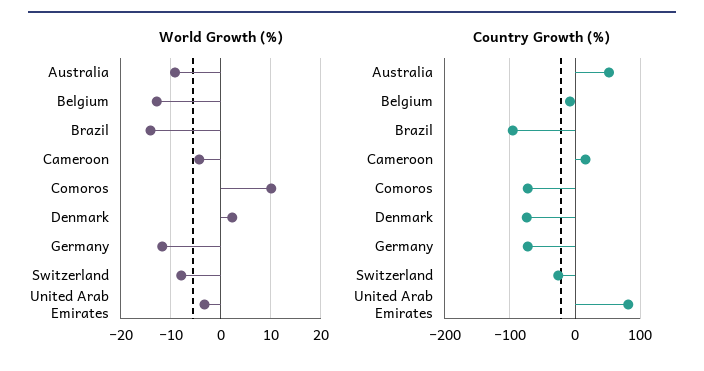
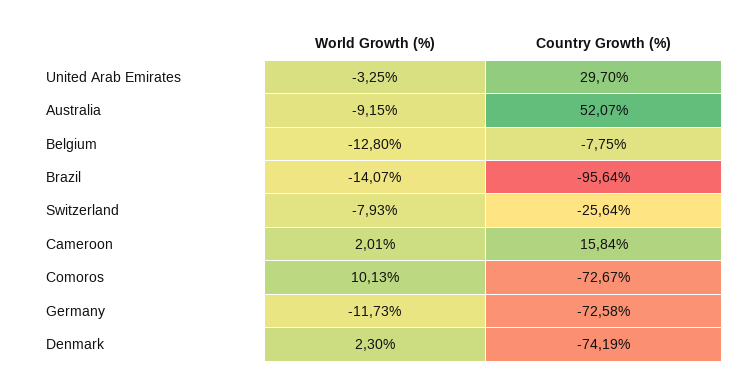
  {
    "World Growth (%)": {
      "Australia": -9.15,
      "Belgium": -12.8,
      "Brazil": -14.07,
-     "Cameroon": -4,
+     "Cameroon": 2.01,
      "Comoros": 10.13,
      "Denmark": 2.3,
      "Germany": -11.73,
      "Switzerland": -7.93,
      "United Arab Emirates": -3.25
    },
    "Country Growth (%)": {
      "Australia": 52.07,
      "Belgium": -7.75,
      "Brazil": -95.64,
      "Cameroon": 15.84,
      "Comoros": -72.67,
      "Denmark": -74.19,
      "Germany": -72.58,
      "Switzerland": -25.64,
-     "United Arab Emirates": 80
+     "United Arab Emirates": 29.7
    }
  }

